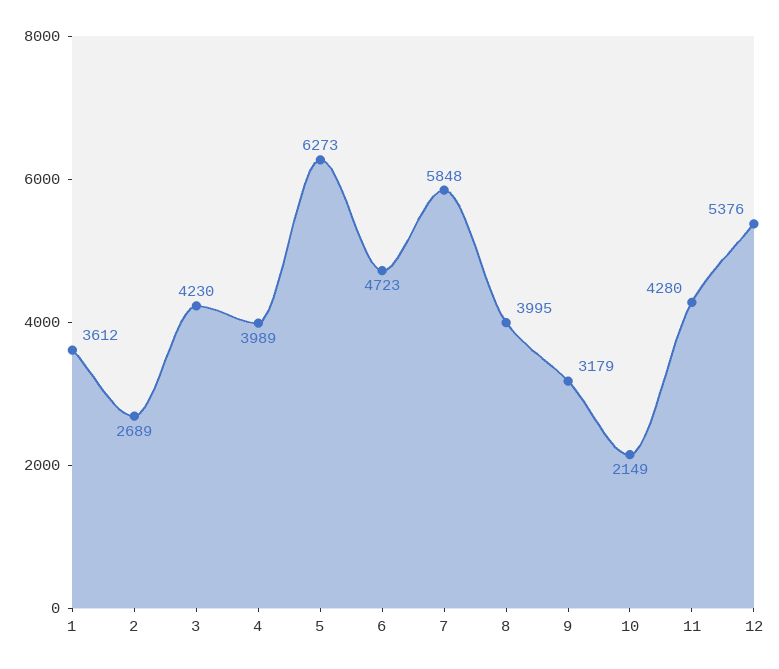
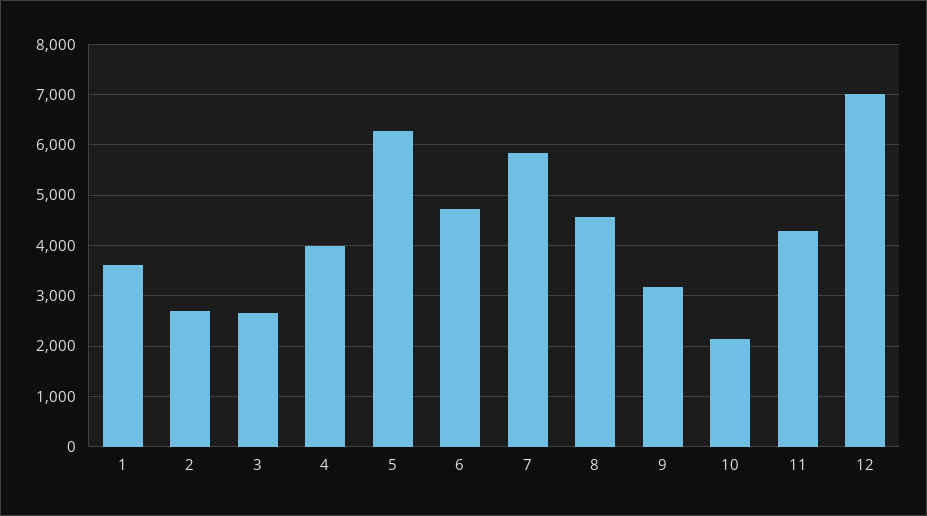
  {
    "1": 3612,
    "2": 2689,
-   "3": 4230,
+   "3": 2600,
    "4": 3989,
    "5": 6273,
    "6": 4723,
    "7": 5848,
-   "8": 3995,
+   "8": 4600,
    "9": 3179,
    "10": 2149,
    "11": 4280,
-   "12": 5376
+   "12": 7000
  }

